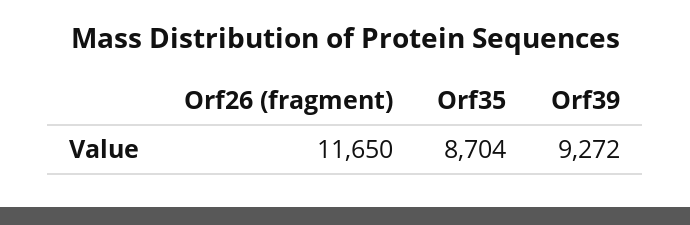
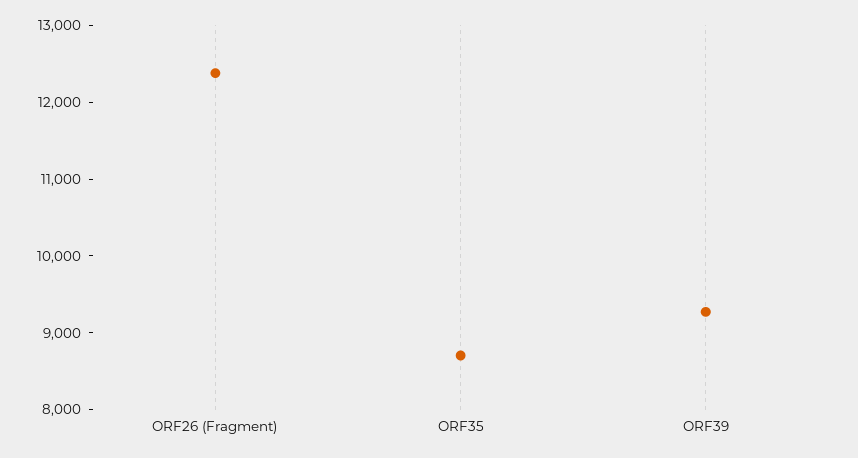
  {
-   "Orf26 (fragment)": 11650,
+   "Orf26 (fragment)": 12400,
    "Orf35": 8704,
    "Orf39": 9272
  }

